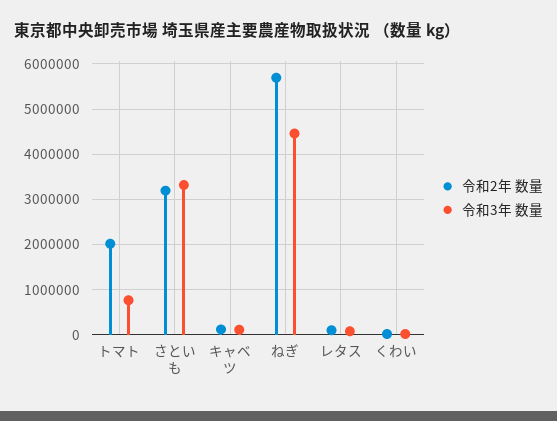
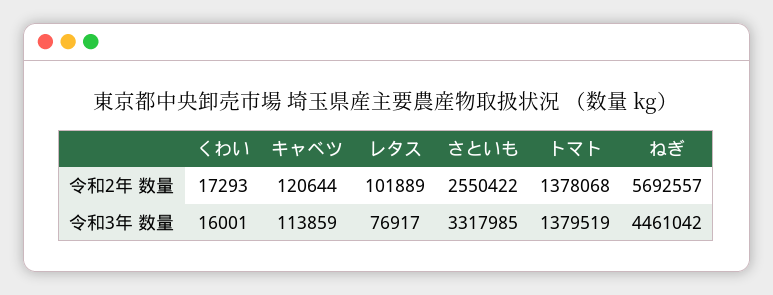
  {
    "令和2年 数量": {
-     "トマト": 2000000,
+     "トマト": 1378068,
-     "さといも": 3200000,
+     "さといも": 2550422,
      "キャベツ": 120644,
      "ねぎ": 5692557,
      "レタス": 101889,
      "くわい": 17293
    },
    "令和3年 数量": {
-     "トマト": 800000,
+     "トマト": 1379519,
      "さといも": 3317985,
      "キャベツ": 113859,
      "ねぎ": 4461042,
      "レタス": 76917,
      "くわい": 16001
    }
  }

